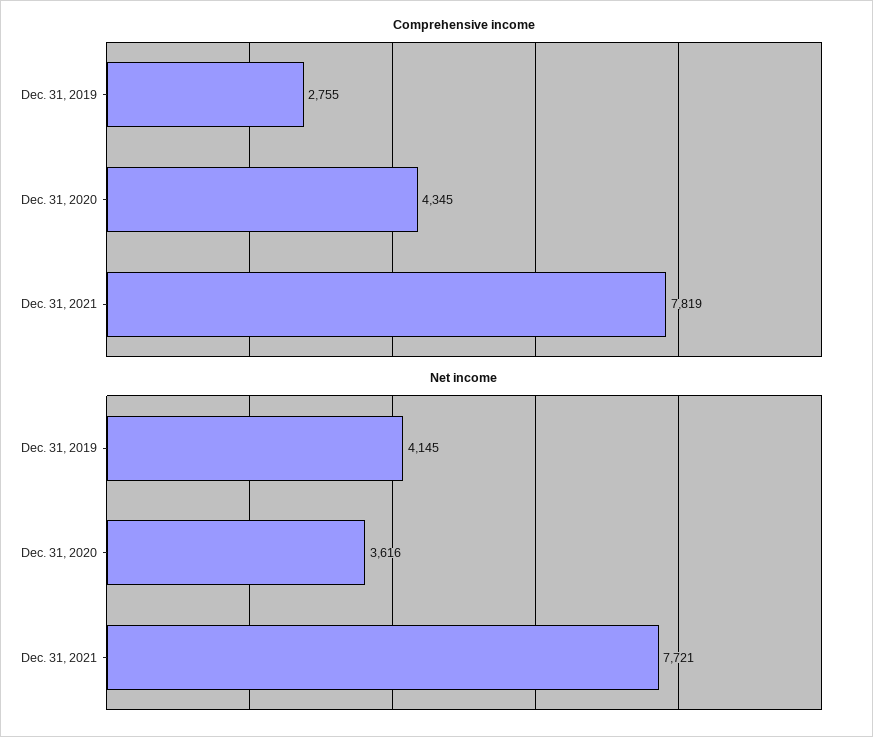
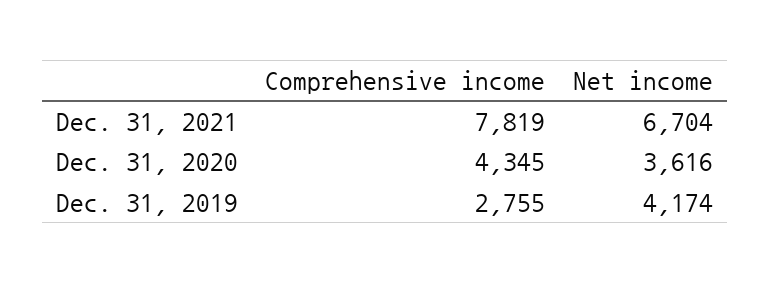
  {
    "Comprehensive income": {
      "Dec. 31, 2019": 2755,
      "Dec. 31, 2020": 4345,
      "Dec. 31, 2021": 7819
    },
    "Net income": {
-     "Dec. 31, 2019": 4145,
+     "Dec. 31, 2019": 4174,
      "Dec. 31, 2020": 3616,
-     "Dec. 31, 2021": 7721
+     "Dec. 31, 2021": 6704
    }
  }

